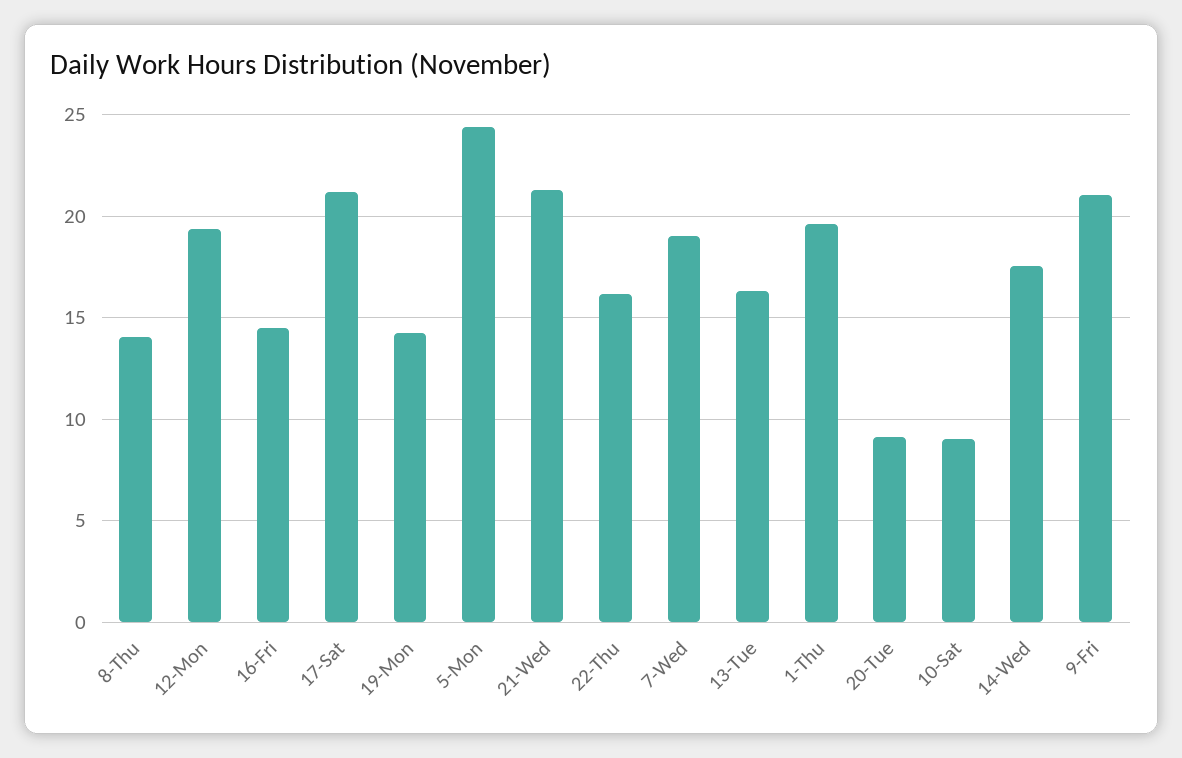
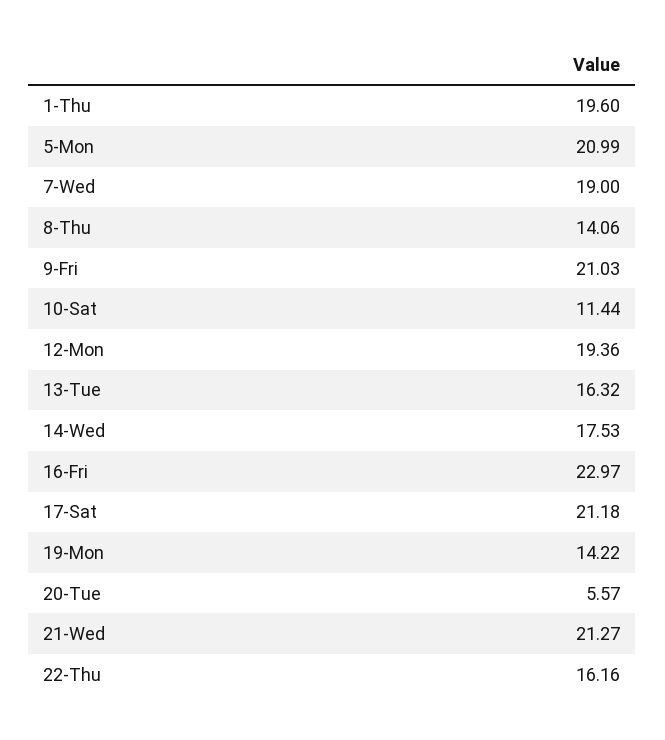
  {
    "8-Thu": 14.06,
    "12-Mon": 19.36,
-   "16-Fri": 14.5,
+   "16-Fri": 22.97,
    "17-Sat": 21.18,
    "19-Mon": 14.22,
-   "5-Mon": 24.5,
+   "5-Mon": 20.99,
    "21-Wed": 21.27,
    "22-Thu": 16.16,
    "7-Wed": 19,
    "13-Tue": 16.32,
    "1-Thu": 19.6,
-   "20-Tue": 9,
+   "20-Tue": 5.57,
-   "10-Sat": 9,
+   "10-Sat": 11.44,
    "14-Wed": 17.53,
    "9-Fri": 21.03
  }

